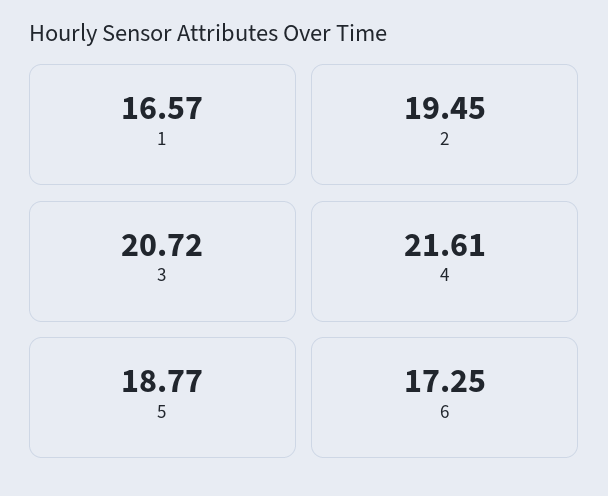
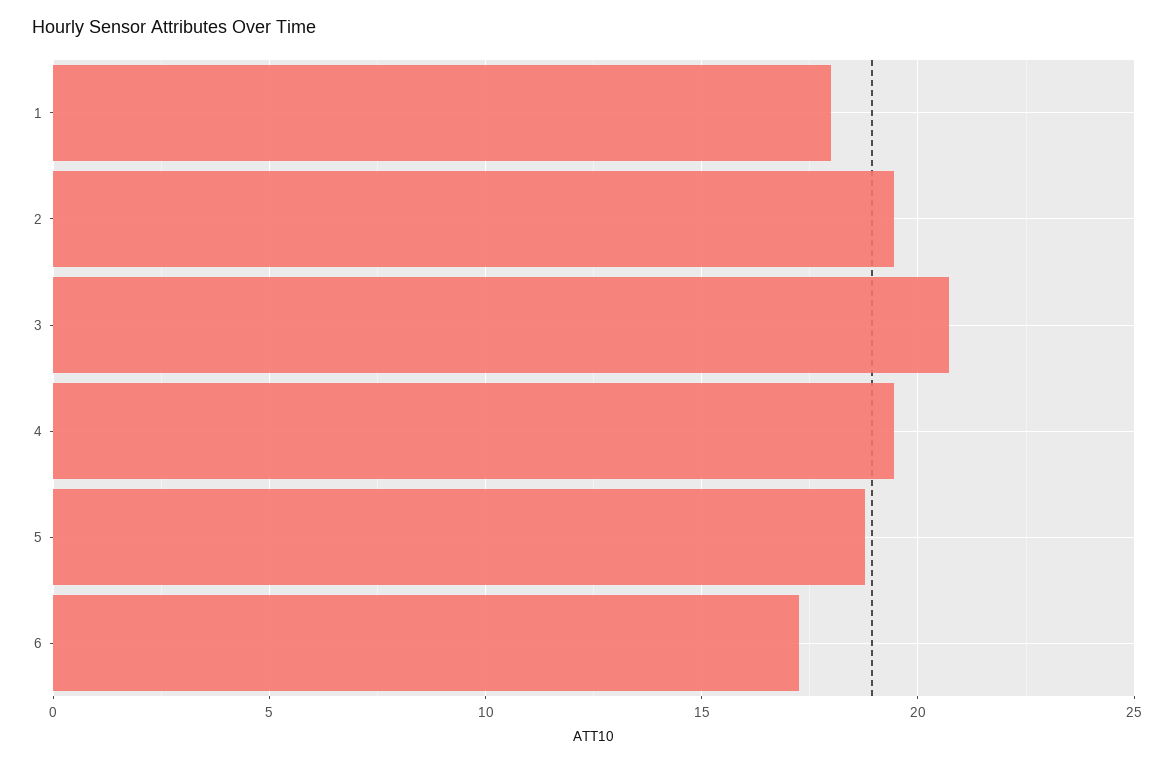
  {
-   "1": 16.57,
+   "1": 18,
    "2": 19.45,
    "3": 20.72,
-   "4": 21.61,
+   "4": 19.5,
    "5": 18.77,
    "6": 17.25
  }

